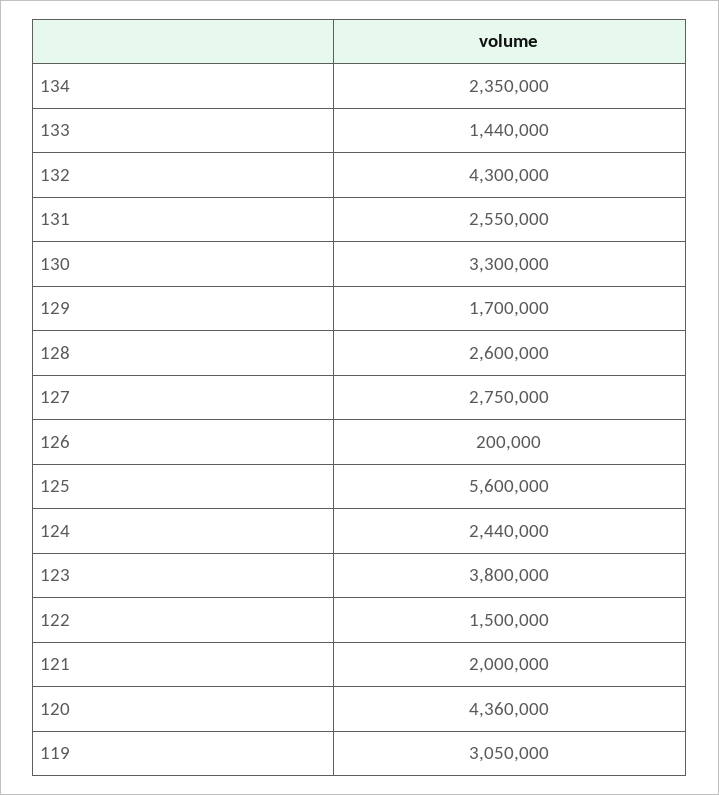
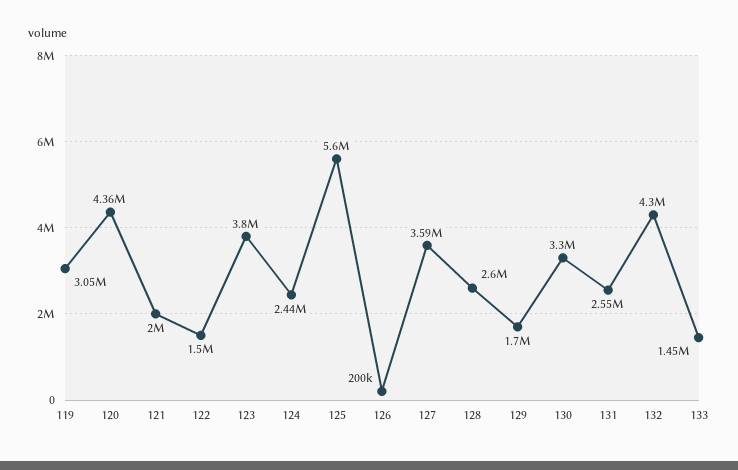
  {
-   "134": 2350000,
-   "133": 1440000,
+   "133": 1450000,
    "132": 4300000,
    "131": 2550000,
    "130": 3300000,
    "129": 1700000,
    "128": 2600000,
-   "127": 2750000,
+   "127": 3590000,
    "126": 200000,
    "125": 5600000,
    "124": 2440000,
    "123": 3800000,
    "122": 1500000,
    "121": 2000000,
    "120": 4360000,
    "119": 3050000
  }

